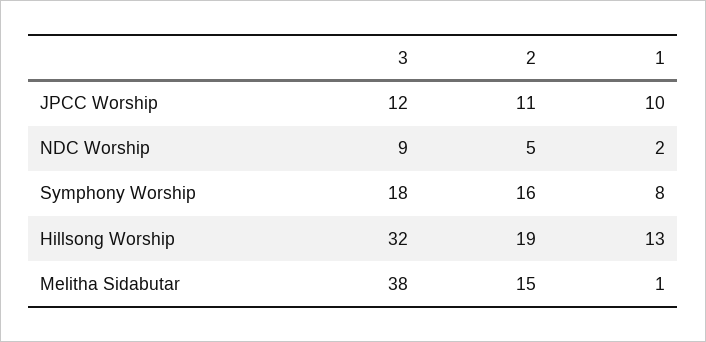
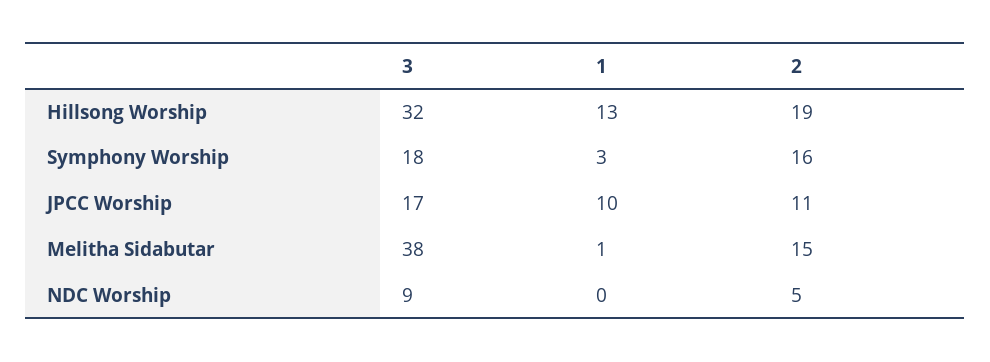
  {
    "3": {
-     "JPCC Worship": 12,
+     "JPCC Worship": 17,
      "NDC Worship": 9,
      "Symphony Worship": 18,
      "Hillsong Worship": 32,
      "Melitha Sidabutar": 38
    },
    "2": {
      "JPCC Worship": 11,
      "NDC Worship": 5,
      "Symphony Worship": 16,
      "Hillsong Worship": 19,
      "Melitha Sidabutar": 15
    },
    "1": {
      "JPCC Worship": 10,
-     "NDC Worship": 2,
+     "NDC Worship": 0,
-     "Symphony Worship": 8,
+     "Symphony Worship": 3,
      "Hillsong Worship": 13,
      "Melitha Sidabutar": 1
    }
  }

